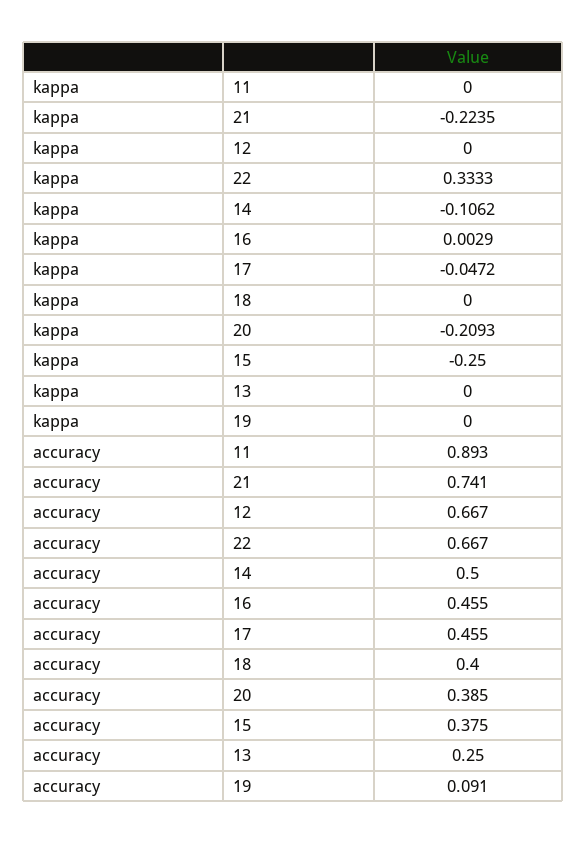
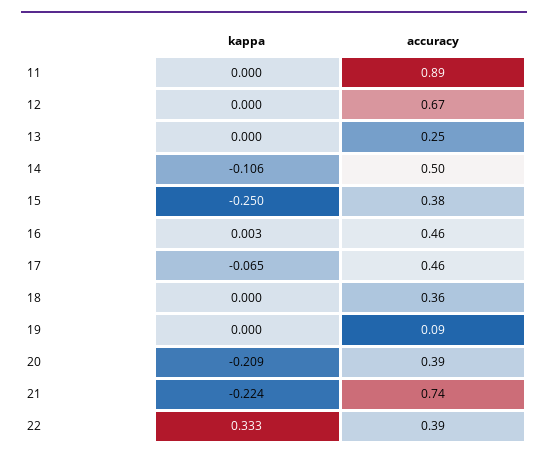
  {
    "kappa": {
      "11": 0,
      "21": -0.2235,
      "12": 0,
      "22": 0.3333,
      "14": -0.1062,
      "16": 0.0029,
-     "17": -0.0472,
+     "17": -0.065,
      "18": 0,
      "20": -0.2093,
      "15": -0.25,
      "13": 0,
      "19": 0
    },
    "accuracy": {
      "11": 0.893,
      "21": 0.741,
      "12": 0.667,
-     "22": 0.667,
+     "22": 0.39,
      "14": 0.5,
      "16": 0.455,
      "17": 0.455,
-     "18": 0.4,
+     "18": 0.36,
      "20": 0.385,
      "15": 0.375,
      "13": 0.25,
      "19": 0.091
    }
  }

